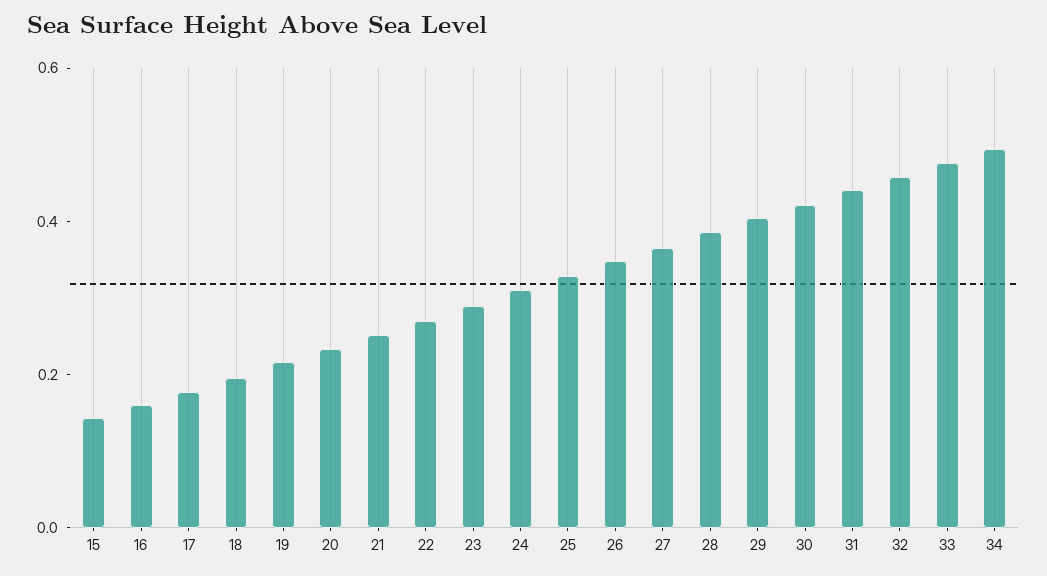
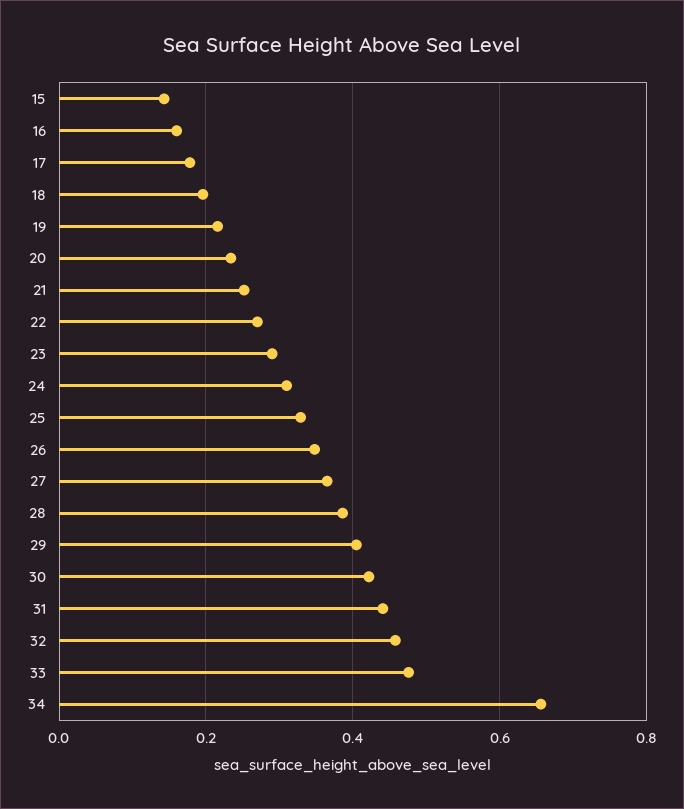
  {
    "15": 0.14,
    "16": 0.16,
    "17": 0.18,
    "18": 0.2,
    "19": 0.22,
    "20": 0.24,
    "21": 0.26,
    "22": 0.28,
    "23": 0.3,
    "24": 0.32,
    "25": 0.32,
    "26": 0.34,
    "27": 0.36,
    "28": 0.38,
    "29": 0.4,
    "30": 0.42,
    "31": 0.44,
    "32": 0.46,
    "33": 0.48,
-   "34": 0.5
+   "34": 0.66
  }

